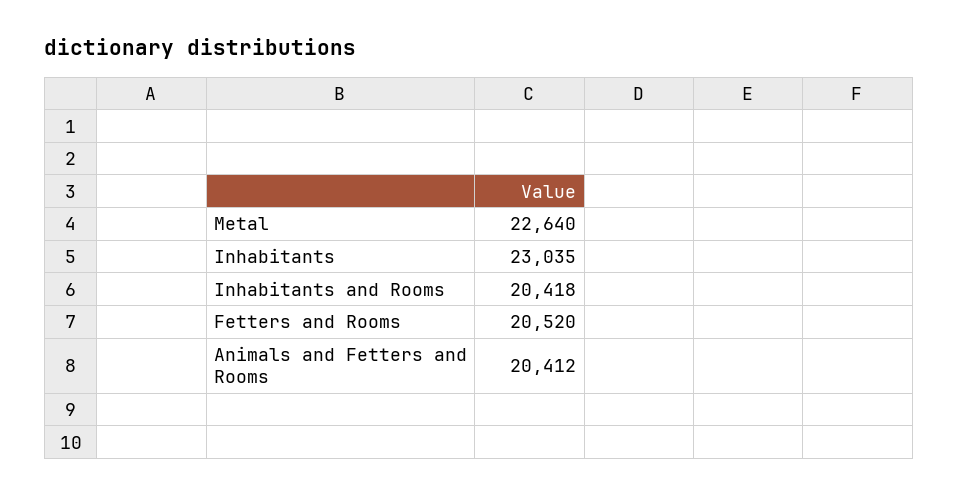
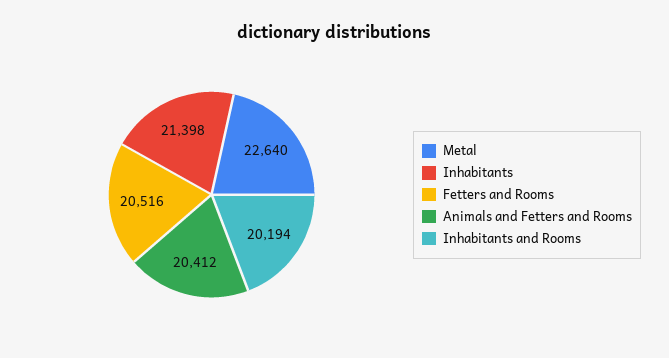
  {
    "Metal": 22640,
-   "Inhabitants": 23035,
+   "Inhabitants": 21398,
-   "Inhabitants and Rooms": 20418,
+   "Inhabitants and Rooms": 20194,
-   "Fetters and Rooms": 20520,
+   "Fetters and Rooms": 20516,
    "Animals and Fetters and Rooms": 20412
  }

